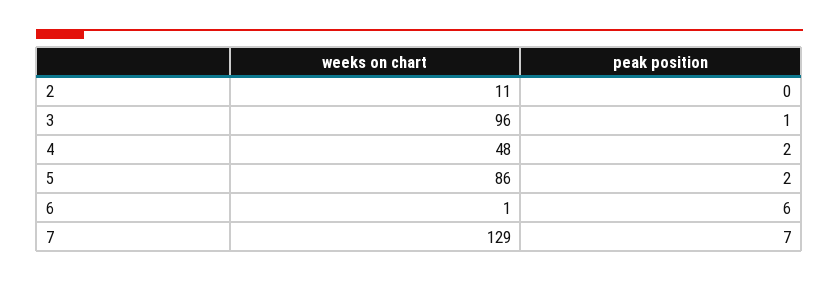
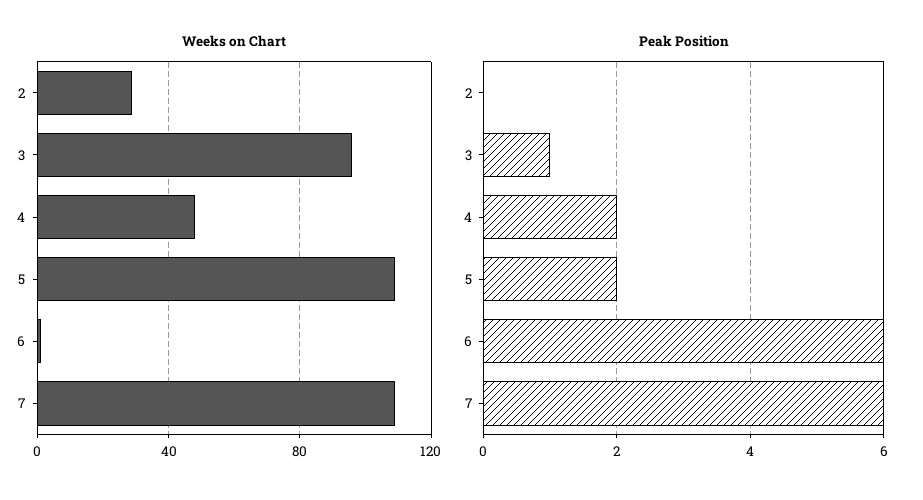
  {
    "weeks on chart": {
-     "2": 11,
+     "2": 30,
      "3": 96,
      "4": 48,
-     "5": 86,
+     "5": 110,
      "6": 1,
-     "7": 129
+     "7": 110
    },
    "peak position": {
      "2": 0,
      "3": 1,
      "4": 2,
      "5": 2,
      "6": 6,
-     "7": 7
+     "7": 6
    }
  }

